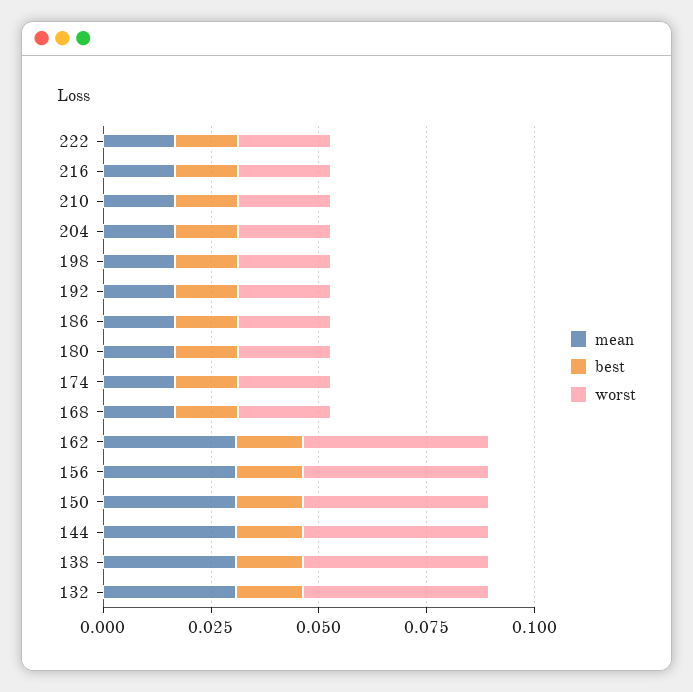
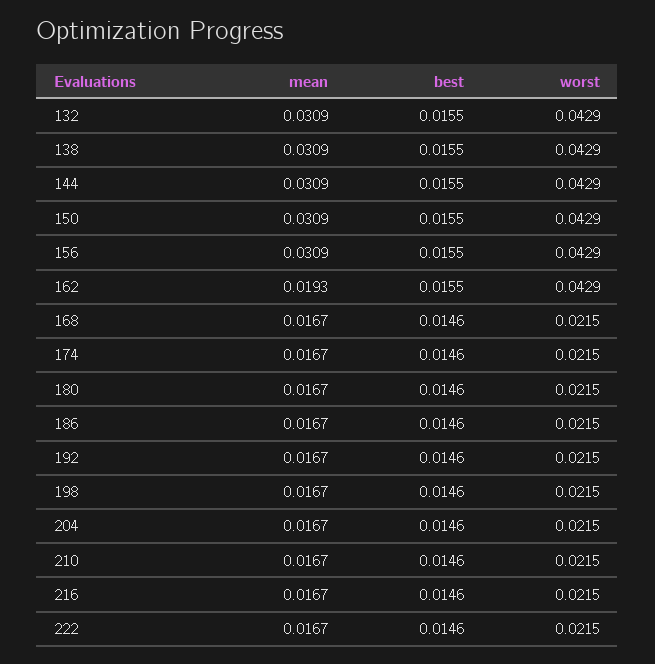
  {
    "mean": {
      "222": 0.0167,
      "216": 0.0167,
      "210": 0.0167,
      "204": 0.0167,
      "198": 0.0167,
      "192": 0.0167,
      "186": 0.0167,
      "180": 0.0167,
      "174": 0.0167,
      "168": 0.0167,
-     "162": 0.03,
+     "162": 0.0193,
      "156": 0.0309,
      "150": 0.0309,
      "144": 0.0309,
      "138": 0.0309,
      "132": 0.0309
    },
    "best": {
      "222": 0.0146,
      "216": 0.0146,
      "210": 0.0146,
      "204": 0.0146,
      "198": 0.0146,
      "192": 0.0146,
      "186": 0.0146,
      "180": 0.0146,
      "174": 0.0146,
      "168": 0.0146,
      "162": 0.0155,
      "156": 0.0155,
      "150": 0.0155,
      "144": 0.0155,
      "138": 0.0155,
      "132": 0.0155
    },
    "worst": {
      "222": 0.0215,
      "216": 0.0215,
      "210": 0.0215,
      "204": 0.0215,
      "198": 0.0215,
      "192": 0.0215,
      "186": 0.0215,
      "180": 0.0215,
      "174": 0.0215,
      "168": 0.0215,
      "162": 0.0429,
      "156": 0.0429,
      "150": 0.0429,
      "144": 0.0429,
      "138": 0.0429,
      "132": 0.0429
    }
  }

